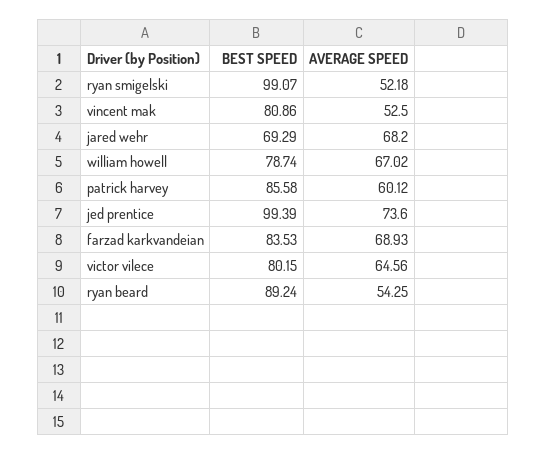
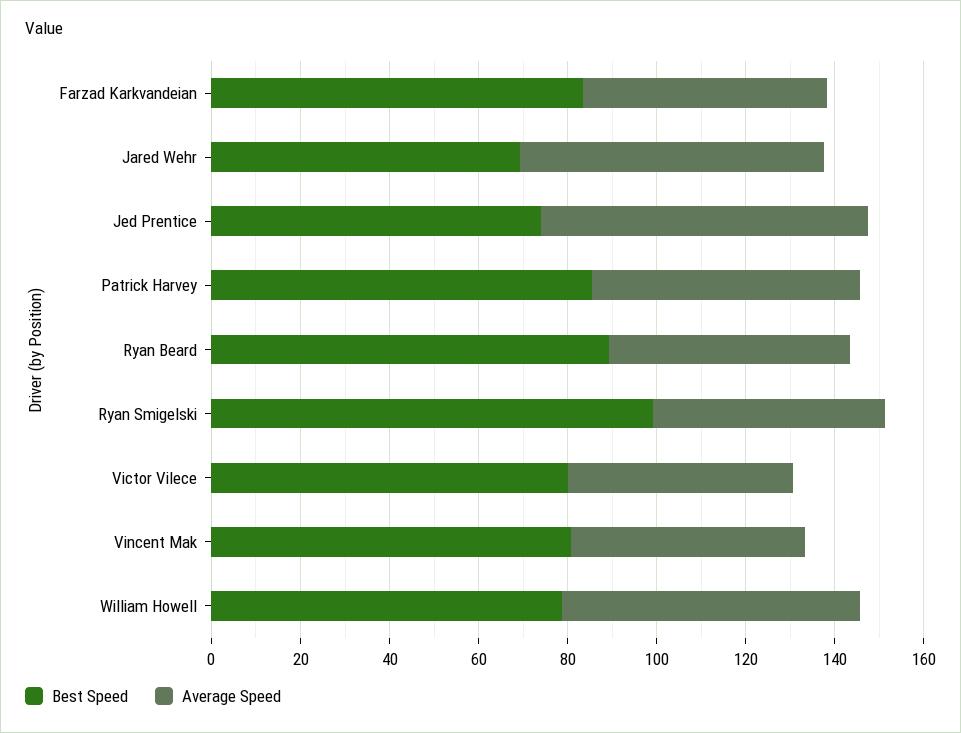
  {
    "BEST SPEED": {
      "ryan smigelski": 99.07,
      "vincent mak": 80.86,
      "jared wehr": 69.29,
      "william howell": 78.74,
      "patrick harvey": 85.58,
-     "jed prentice": 99.39,
+     "jed prentice": 75,
      "farzad karkvandeian": 83.53,
      "victor vilece": 80.15,
      "ryan beard": 89.24
    },
    "AVERAGE SPEED": {
      "ryan smigelski": 52.18,
      "vincent mak": 52.5,
      "jared wehr": 68.2,
      "william howell": 67.02,
      "patrick harvey": 60.12,
      "jed prentice": 73.6,
-     "farzad karkvandeian": 68.93,
+     "farzad karkvandeian": 55,
-     "victor vilece": 64.56,
+     "victor vilece": 50,
      "ryan beard": 54.25
    }
  }

